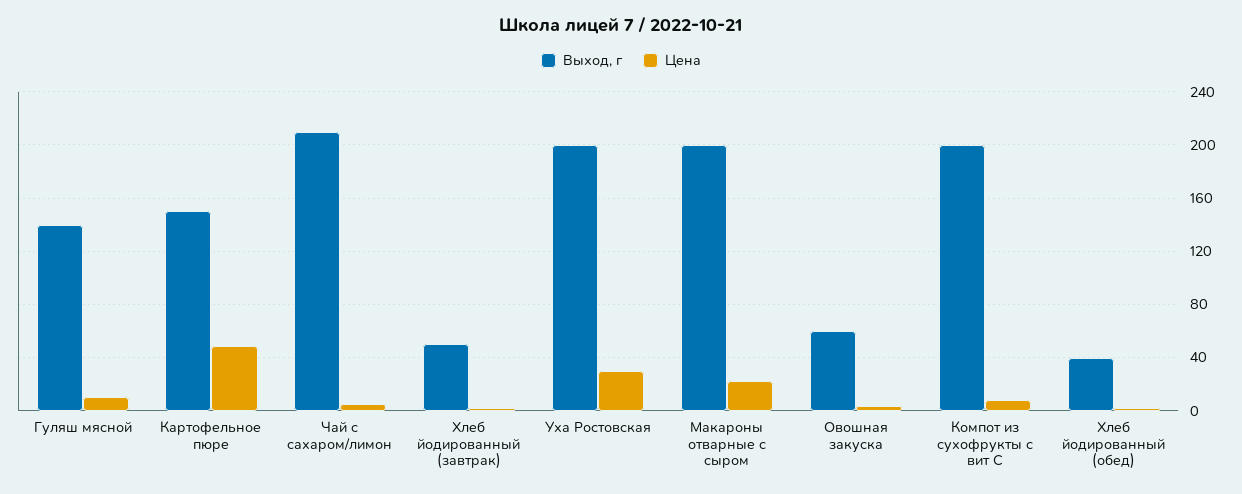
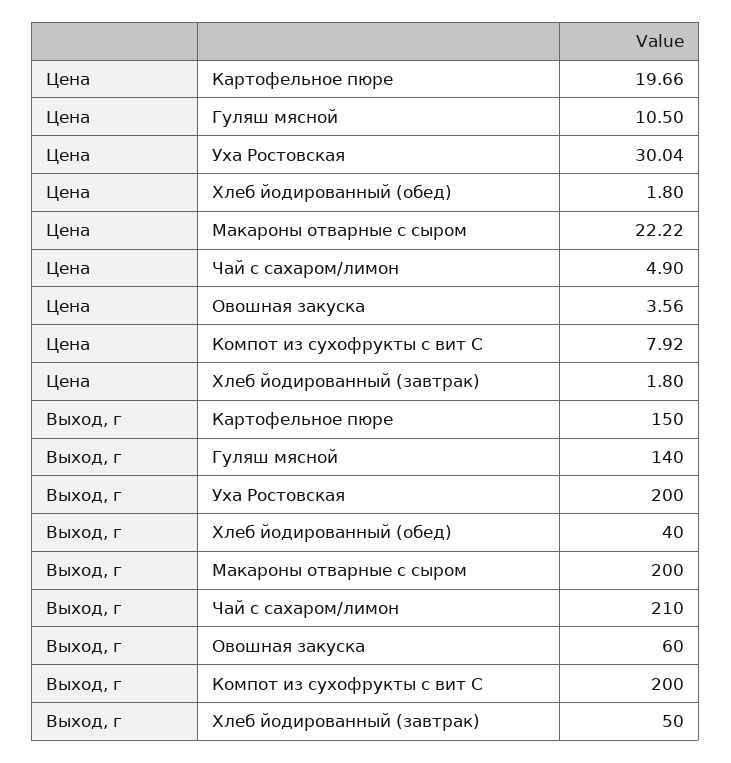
  {
    "Выход, г": {
      "Гуляш мясной": 140,
      "Картофельное пюре": 150,
      "Чай с сахаром/лимон": 210,
      "Хлеб йодированный (завтрак)": 50,
      "Уха Ростовская": 200,
      "Макароны отварные с сыром": 200,
      "Овошная закуска": 60,
      "Компот из сухофрукты с вит С": 200,
      "Хлеб йодированный (обед)": 40
    },
    "Цена": {
      "Гуляш мясной": 10.5,
-     "Картофельное пюре": 50,
+     "Картофельное пюре": 19.66,
      "Чай с сахаром/лимон": 4.9,
      "Хлеб йодированный (завтрак)": 1.8,
      "Уха Ростовская": 30.04,
      "Макароны отварные с сыром": 22.22,
      "Овошная закуска": 3.56,
      "Компот из сухофрукты с вит С": 7.92,
      "Хлеб йодированный (обед)": 1.8
    }
  }

